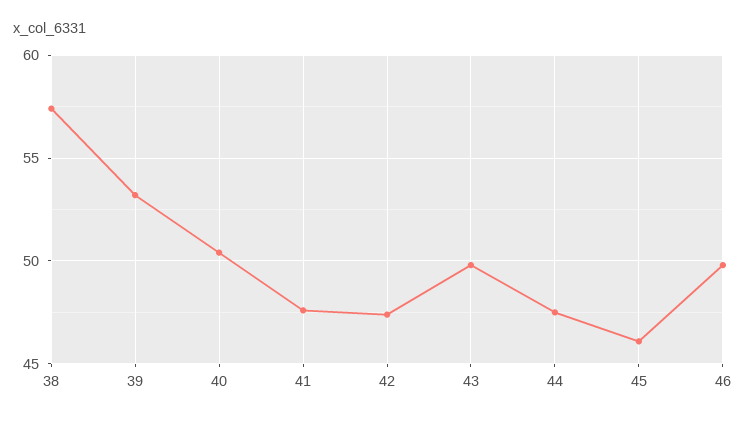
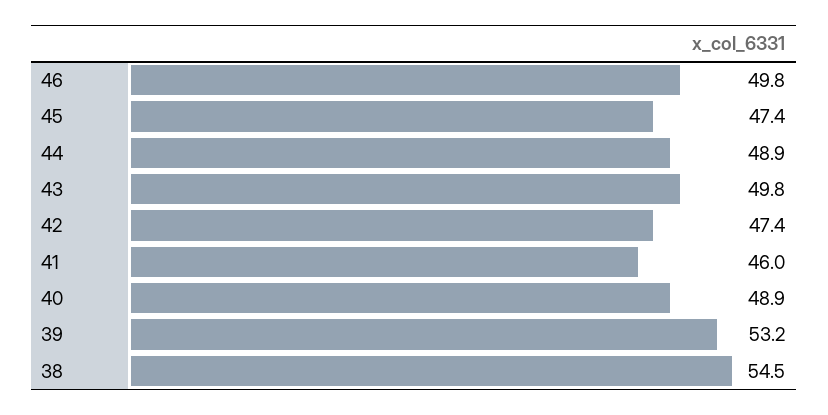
  {
-   "38": 57.5,
+   "38": 54.5,
    "39": 53.2,
-   "40": 50.5,
+   "40": 48.9,
-   "41": 47.5,
+   "41": 46,
    "42": 47.4,
    "43": 49.8,
-   "44": 47.5,
+   "44": 48.9,
-   "45": 46,
+   "45": 47.4,
    "46": 49.8
  }

